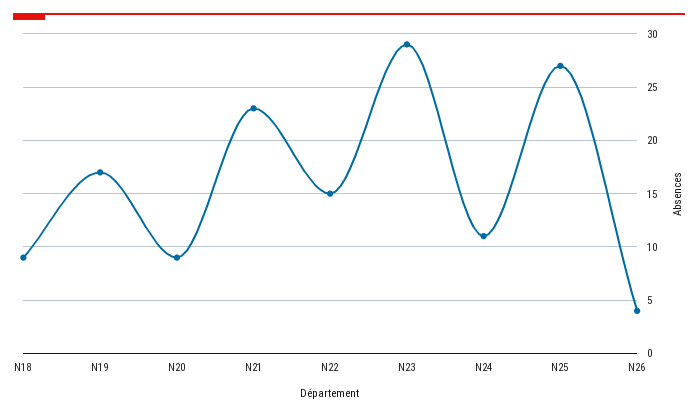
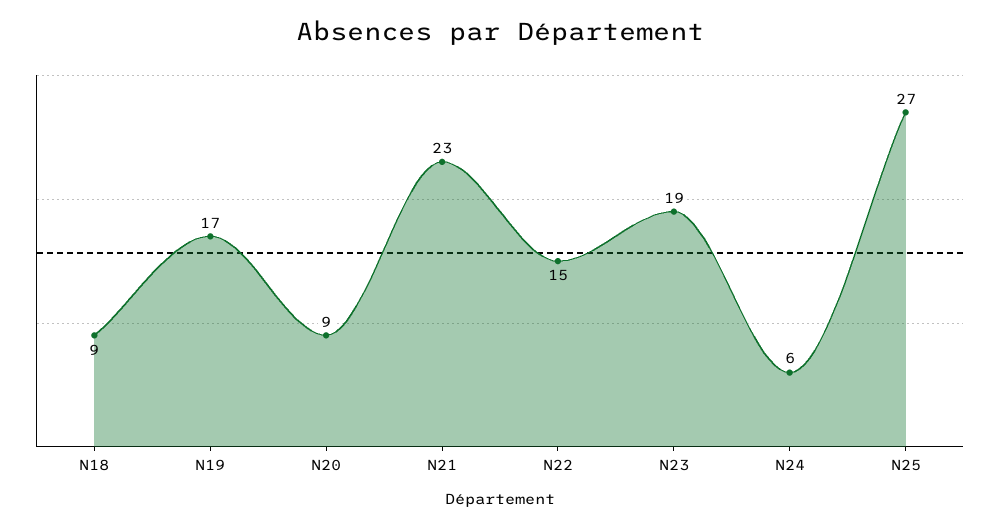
  {
    "N18": 9,
    "N19": 17,
    "N20": 9,
    "N21": 23,
    "N22": 15,
-   "N23": 29,
+   "N23": 19,
-   "N24": 11,
+   "N24": 6,
-   "N25": 27,
+   "N25": 27
-   "N26": 4
  }

